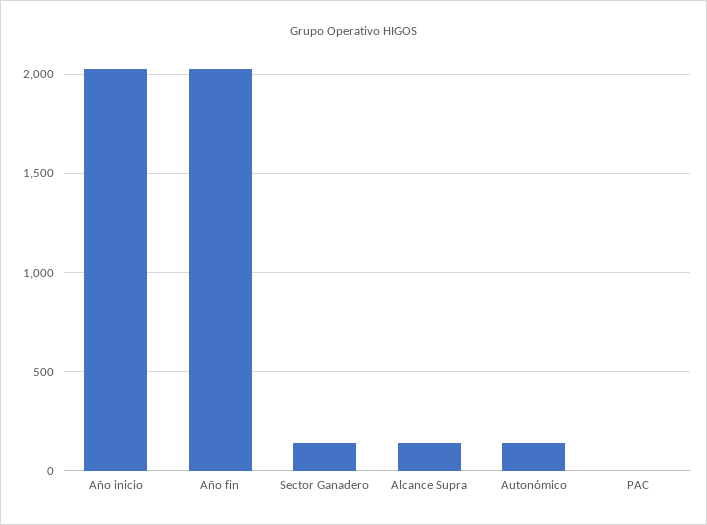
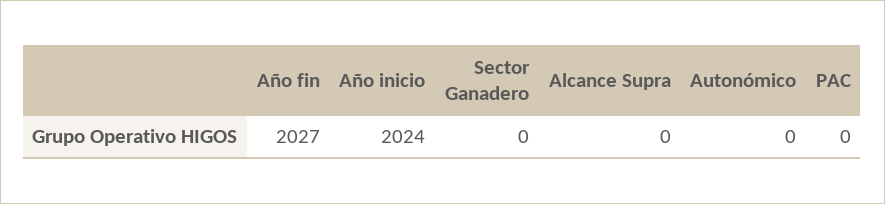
  {
    "Año inicio": 2024,
    "Año fin": 2027,
-   "Sector Ganadero": 150,
+   "Sector Ganadero": 0,
-   "Alcance Supra": 150,
+   "Alcance Supra": 0,
-   "Autonómico": 150,
+   "Autonómico": 0,
    "PAC": 0
  }

